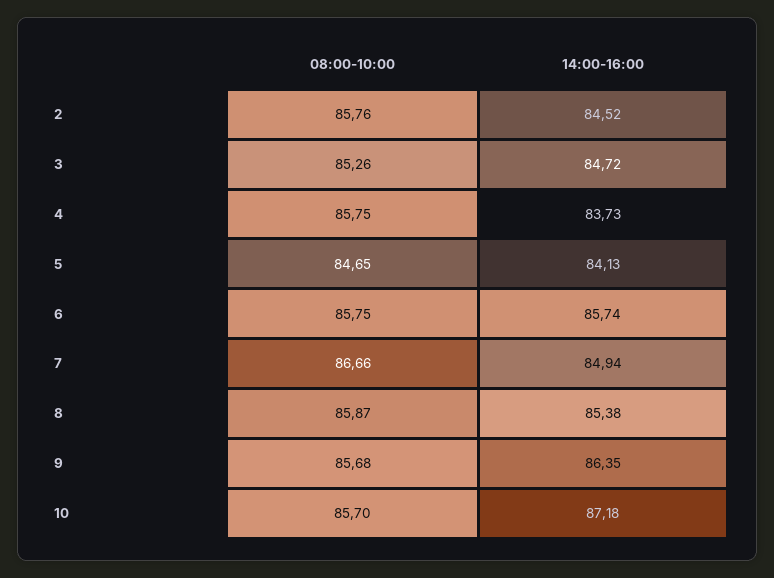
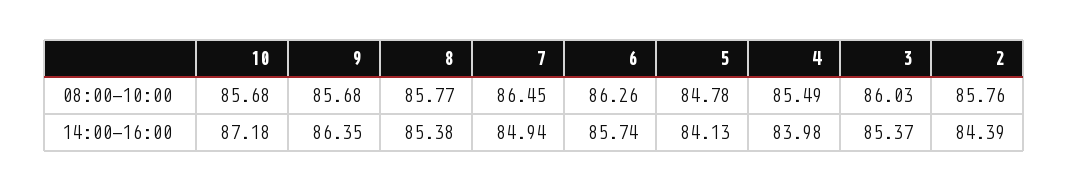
  {
    "08:00-10:00": {
      "2": 85.76,
-     "3": 85.26,
+     "3": 86.03,
-     "4": 85.75,
+     "4": 85.49,
-     "5": 84.65,
+     "5": 84.78,
-     "6": 85.75,
+     "6": 86.26,
-     "7": 86.66,
+     "7": 86.45,
-     "8": 85.87,
+     "8": 85.77,
      "9": 85.68,
-     "10": 85.7
+     "10": 85.68
    },
    "14:00-16:00": {
-     "2": 84.52,
+     "2": 84.39,
-     "3": 84.72,
+     "3": 85.37,
-     "4": 83.73,
+     "4": 83.98,
      "5": 84.13,
      "6": 85.74,
      "7": 84.94,
      "8": 85.38,
      "9": 86.35,
      "10": 87.18
    }
  }

